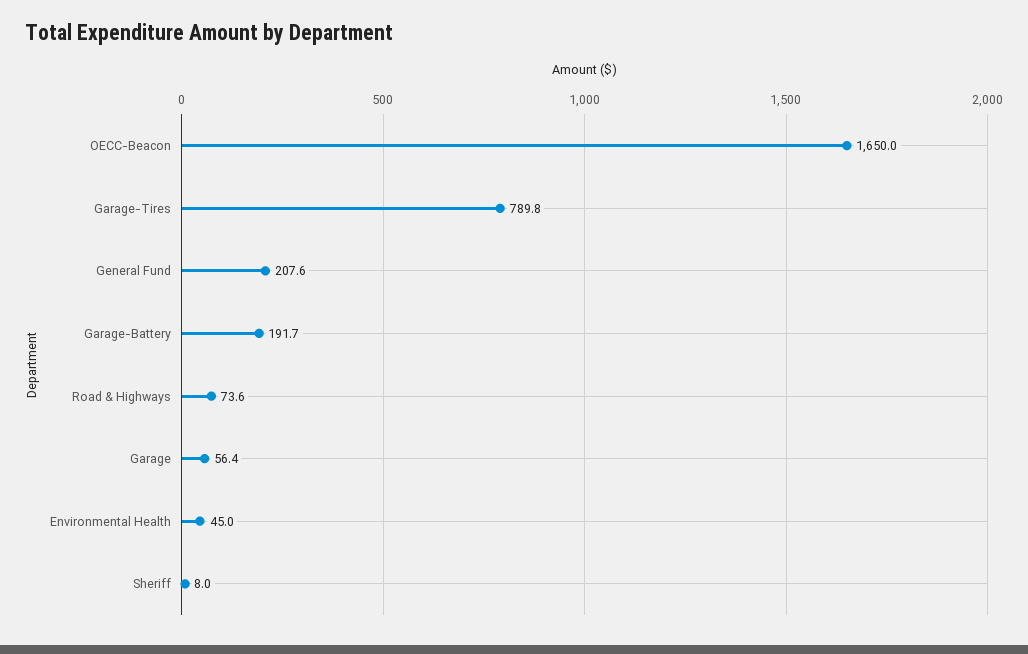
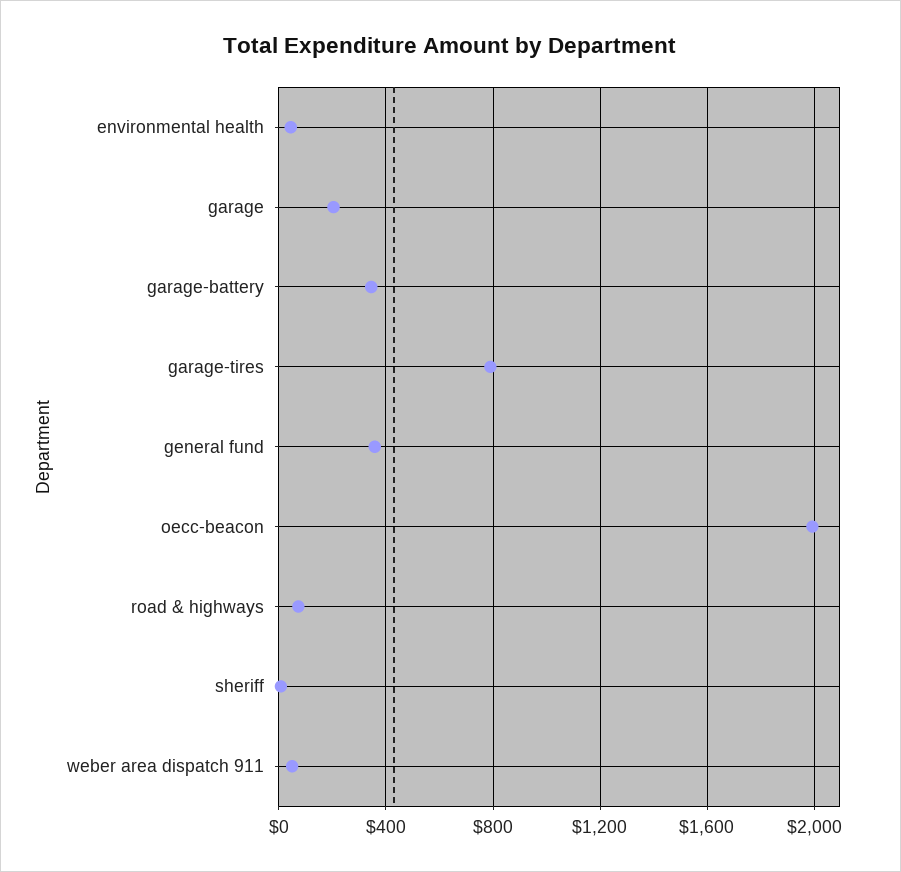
  {
-   "OECC-Beacon": 1650,
+   "OECC-Beacon": 2000,
    "Garage-Tires": 789.8,
-   "General Fund": 207.6,
+   "General Fund": 350,
-   "Garage-Battery": 191.7,
+   "Garage-Battery": 350,
    "Road & Highways": 73.6,
-   "Garage": 56.4,
+   "Garage": 200,
    "Environmental Health": 45,
-   "Sheriff": 8
+   "Sheriff": 8,
+   "weber area dispatch 911": 50
  }

